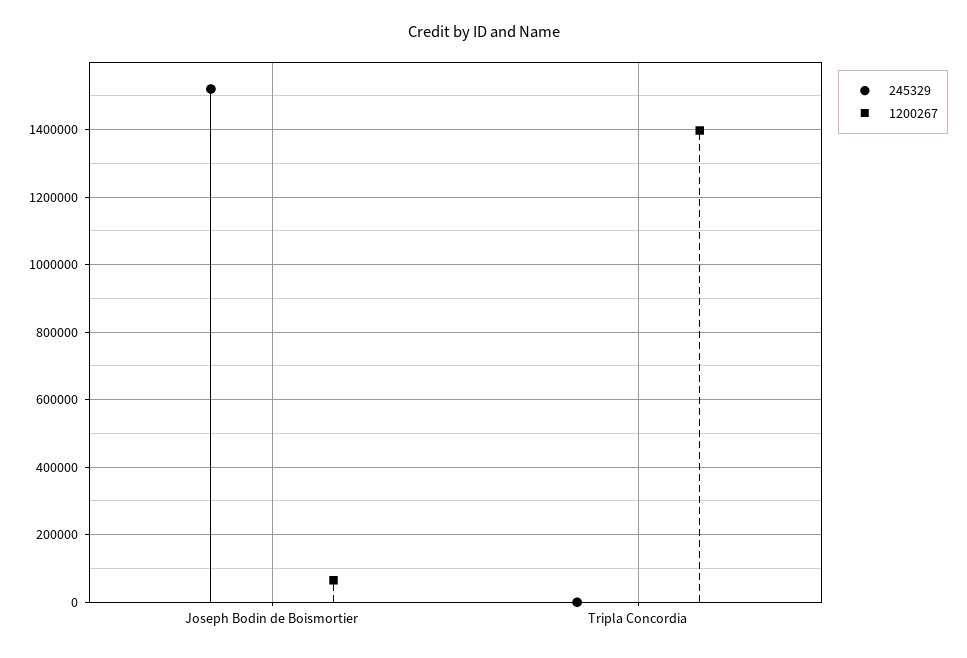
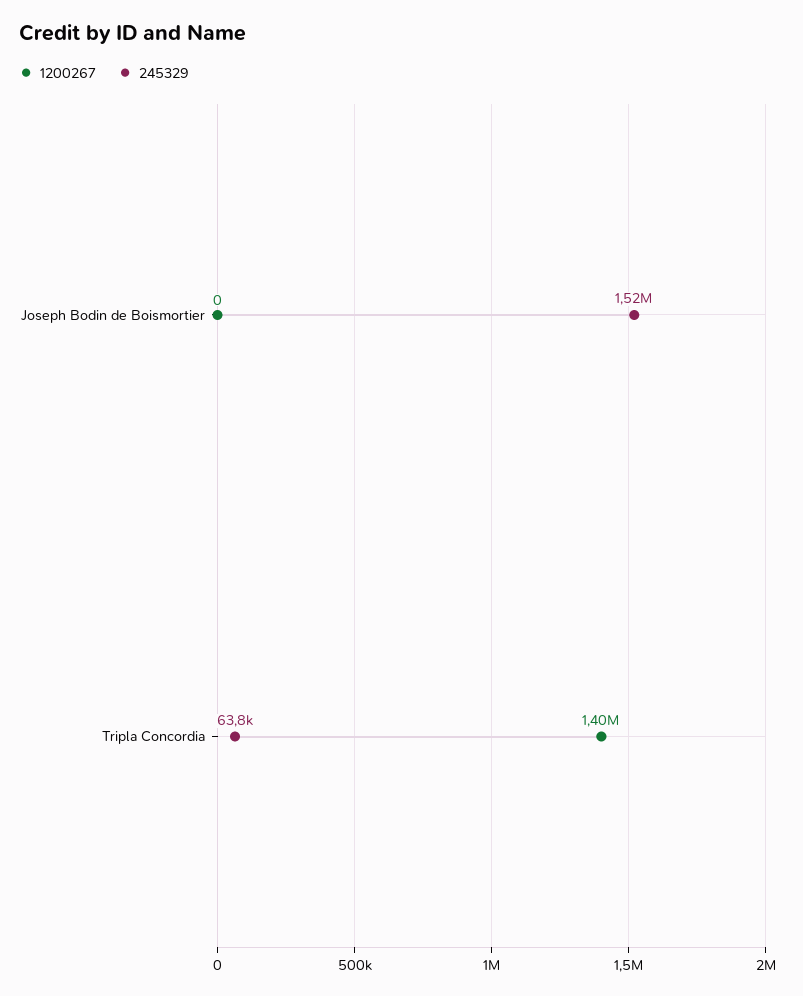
  {
    "245329": {
      "Joseph Bodin de Boismortier": 1520000,
-     "Tripla Concordia": 0
+     "Tripla Concordia": 63800
    },
    "1200267": {
-     "Joseph Bodin de Boismortier": 60000,
+     "Joseph Bodin de Boismortier": 0,
      "Tripla Concordia": 1400000
    }
  }

